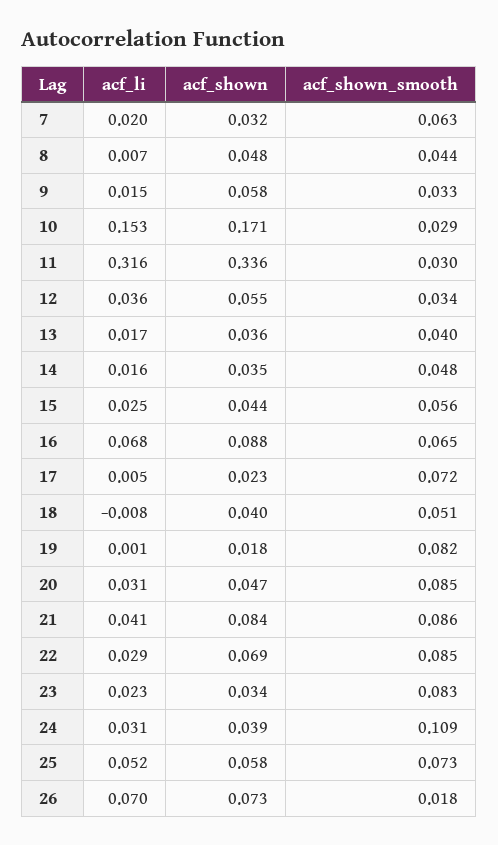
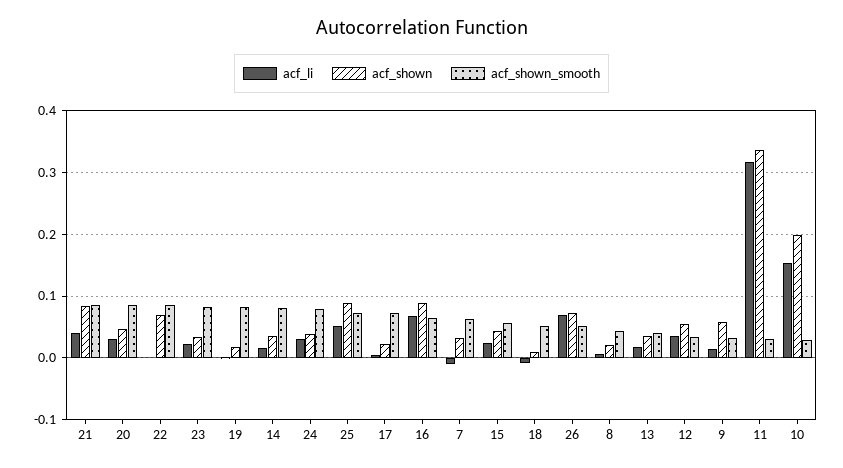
  {
    "acf_li": {
-     "7": 0.02,
+     "7": -0.01,
      "8": 0.007,
      "9": 0.015,
      "10": 0.153,
      "11": 0.316,
      "12": 0.036,
      "13": 0.017,
      "14": 0.016,
      "15": 0.025,
      "16": 0.068,
      "17": 0.005,
      "18": -0.008,
      "19": 0.001,
      "20": 0.031,
      "21": 0.041,
-     "22": 0.029,
+     "22": 0,
      "23": 0.023,
      "24": 0.031,
      "25": 0.052,
      "26": 0.07
    },
    "acf_shown": {
      "7": 0.032,
-     "8": 0.048,
+     "8": 0.02,
      "9": 0.058,
-     "10": 0.171,
+     "10": 0.2,
      "11": 0.336,
      "12": 0.055,
      "13": 0.036,
      "14": 0.035,
      "15": 0.044,
      "16": 0.088,
      "17": 0.023,
-     "18": 0.04,
+     "18": 0.01,
      "19": 0.018,
      "20": 0.047,
      "21": 0.084,
      "22": 0.069,
      "23": 0.034,
      "24": 0.039,
-     "25": 0.058,
+     "25": 0.09,
      "26": 0.073
    },
    "acf_shown_smooth": {
      "7": 0.063,
      "8": 0.044,
      "9": 0.033,
      "10": 0.029,
      "11": 0.03,
      "12": 0.034,
      "13": 0.04,
-     "14": 0.048,
+     "14": 0.08,
      "15": 0.056,
      "16": 0.065,
      "17": 0.072,
      "18": 0.051,
      "19": 0.082,
      "20": 0.085,
      "21": 0.086,
      "22": 0.085,
      "23": 0.083,
-     "24": 0.109,
+     "24": 0.08,
      "25": 0.073,
-     "26": 0.018
+     "26": 0.05
    }
  }

